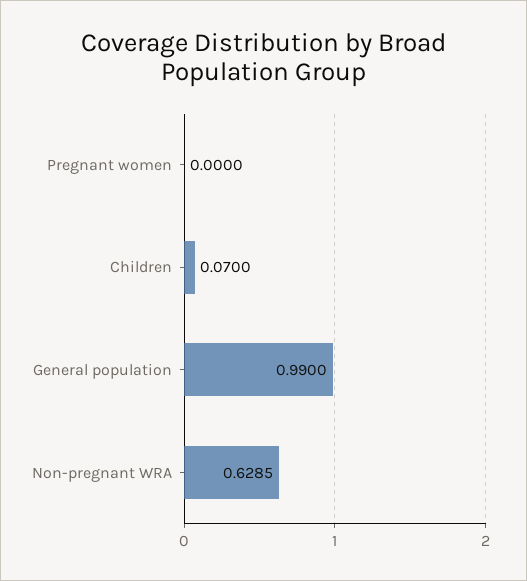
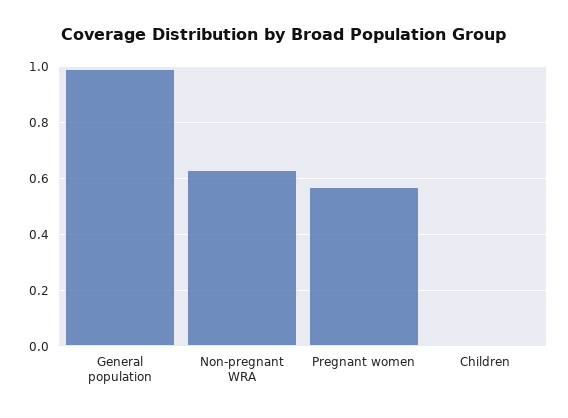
  {
-   "Pregnant women": 0,
+   "Pregnant women": 0.575,
-   "Children": 0.07,
+   "Children": 0,
    "General population": 0.99,
    "Non-pregnant WRA": 0.6285
  }

